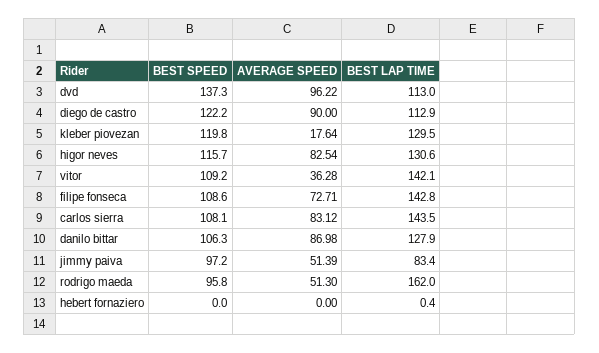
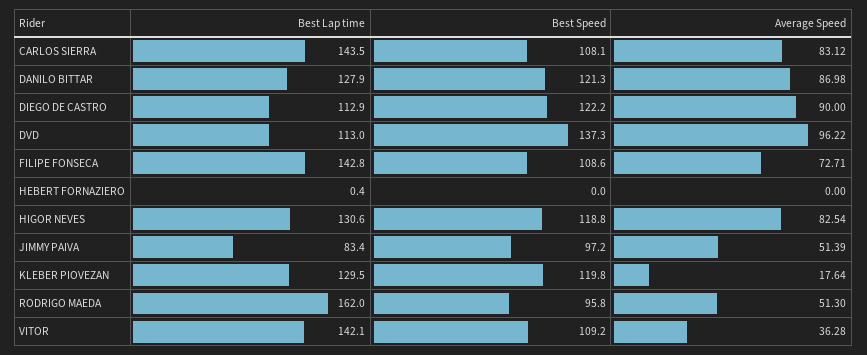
  {
    "BEST SPEED": {
      "dvd": 137.3,
      "diego de castro": 122.2,
      "kleber piovezan": 119.8,
-     "higor neves": 115.7,
+     "higor neves": 118.8,
      "vitor": 109.2,
      "filipe fonseca": 108.6,
      "carlos sierra": 108.1,
-     "danilo bittar": 106.3,
+     "danilo bittar": 121.3,
      "jimmy paiva": 97.2,
      "rodrigo maeda": 95.8,
      "hebert fornaziero": 0
    },
    "AVERAGE SPEED": {
      "dvd": 96.22,
      "diego de castro": 90,
      "kleber piovezan": 17.64,
      "higor neves": 82.54,
      "vitor": 36.28,
      "filipe fonseca": 72.71,
      "carlos sierra": 83.12,
      "danilo bittar": 86.98,
      "jimmy paiva": 51.39,
      "rodrigo maeda": 51.3,
      "hebert fornaziero": 0
    },
    "BEST LAP TIME": {
      "dvd": 113,
      "diego de castro": 112.9,
      "kleber piovezan": 129.5,
      "higor neves": 130.6,
      "vitor": 142.1,
      "filipe fonseca": 142.8,
      "carlos sierra": 143.5,
      "danilo bittar": 127.9,
      "jimmy paiva": 83.4,
      "rodrigo maeda": 162,
      "hebert fornaziero": 0.4
    }
  }

